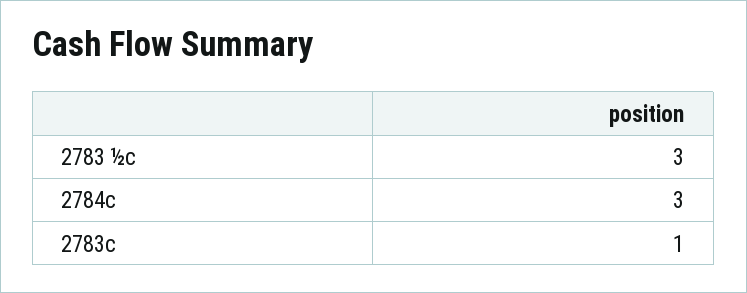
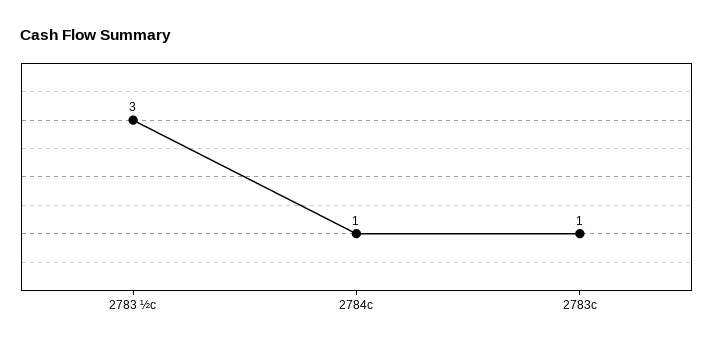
  {
    "2783 ½c": 3,
-   "2784c": 3,
+   "2784c": 1,
    "2783c": 1
  }

